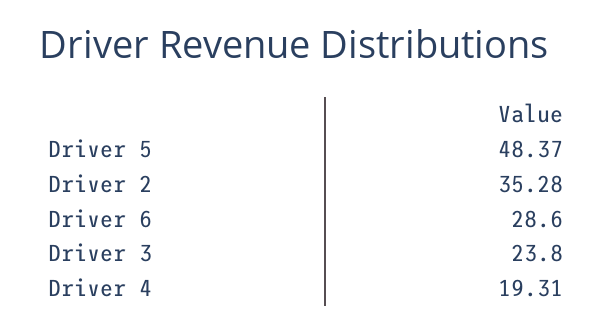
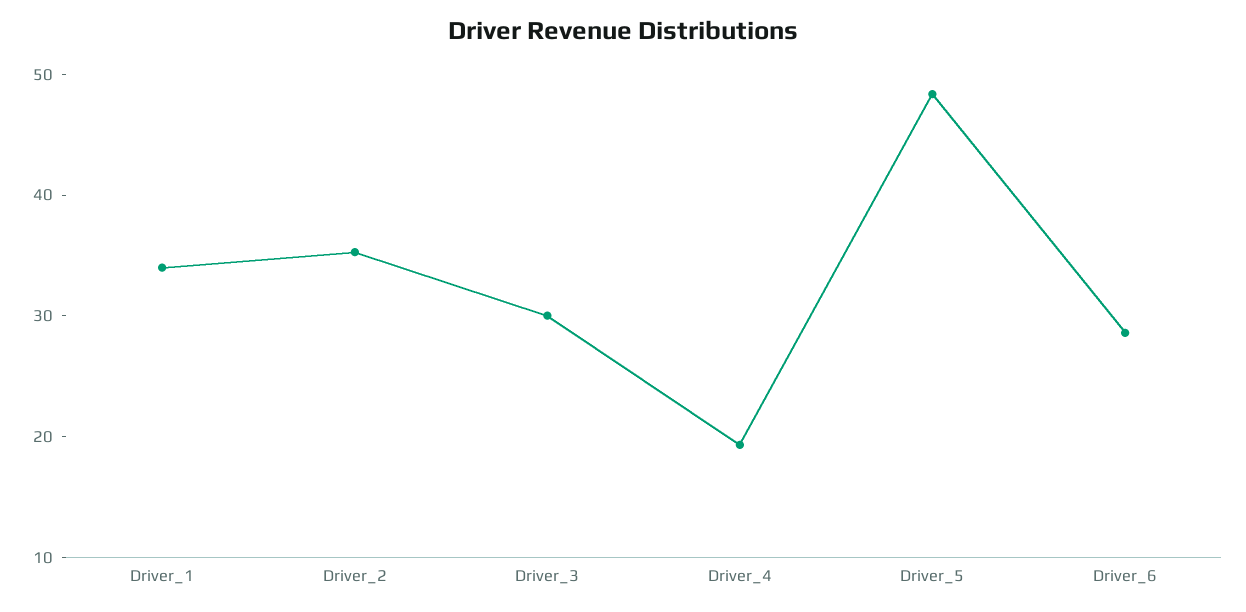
  {
    "Driver 5": 48.37,
    "Driver 2": 35.28,
    "Driver 6": 28.6,
-   "Driver 3": 23.8,
+   "Driver 3": 30,
-   "Driver 4": 19.31
+   "Driver 4": 19.31,
+   "Driver_1": 34
  }

